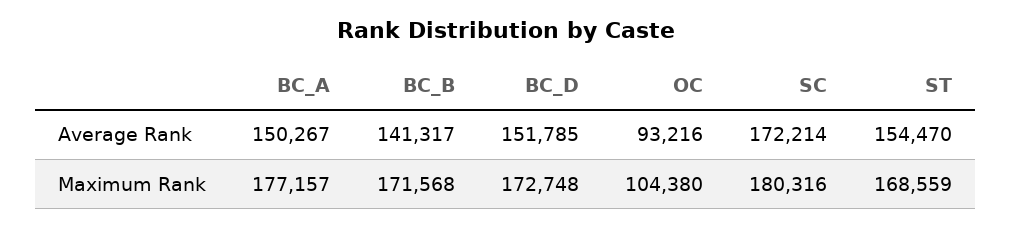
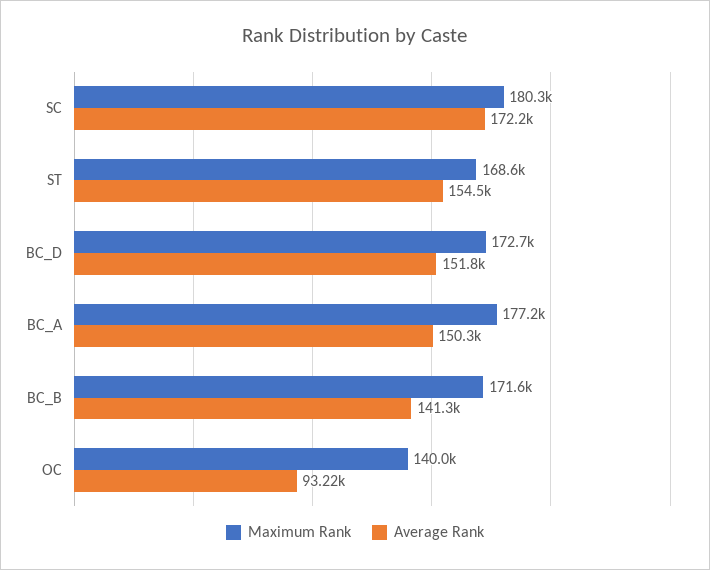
  {
    "Average Rank": {
      "BC_A": 150267,
      "BC_B": 141317,
      "BC_D": 151785,
      "OC": 93216,
      "SC": 172214,
      "ST": 154470
    },
    "Maximum Rank": {
      "BC_A": 177157,
      "BC_B": 171568,
      "BC_D": 172748,
-     "OC": 104380,
+     "OC": 140000,
      "SC": 180316,
      "ST": 168559
    }
  }

